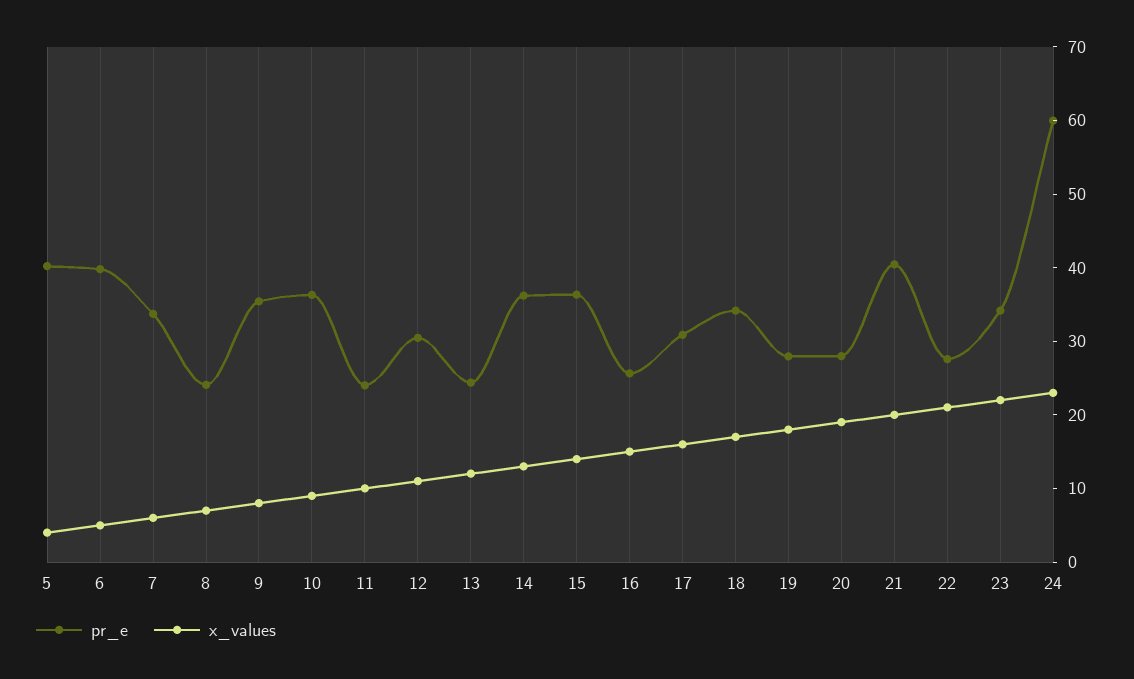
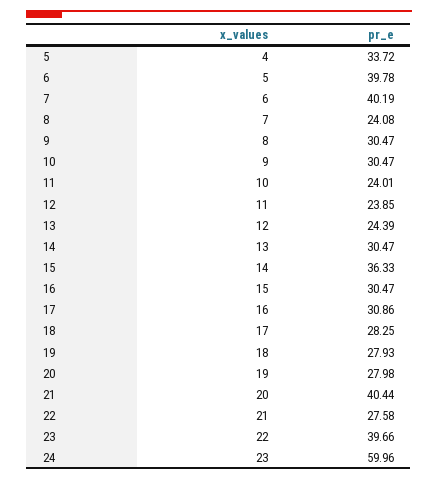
  {
    "pr_e": {
-     "5": 40,
+     "5": 33.72,
      "6": 39.78,
-     "7": 34,
+     "7": 40.19,
      "8": 24.08,
-     "9": 36,
+     "9": 30.47,
-     "10": 36,
+     "10": 30.47,
      "11": 24.01,
-     "12": 30,
+     "12": 23.85,
      "13": 24.39,
-     "14": 36,
+     "14": 30.47,
      "15": 36.33,
-     "16": 26,
+     "16": 30.47,
      "17": 30.86,
-     "18": 34,
+     "18": 28.25,
      "19": 27.93,
      "20": 27.98,
      "21": 40.44,
      "22": 27.58,
-     "23": 34,
+     "23": 39.66,
      "24": 59.96
    },
    "x_values": {
      "5": 4,
      "6": 5,
      "7": 6,
      "8": 7,
      "9": 8,
      "10": 9,
      "11": 10,
      "12": 11,
      "13": 12,
      "14": 13,
      "15": 14,
      "16": 15,
      "17": 16,
      "18": 17,
      "19": 18,
      "20": 19,
      "21": 20,
      "22": 21,
      "23": 22,
      "24": 23
    }
  }

